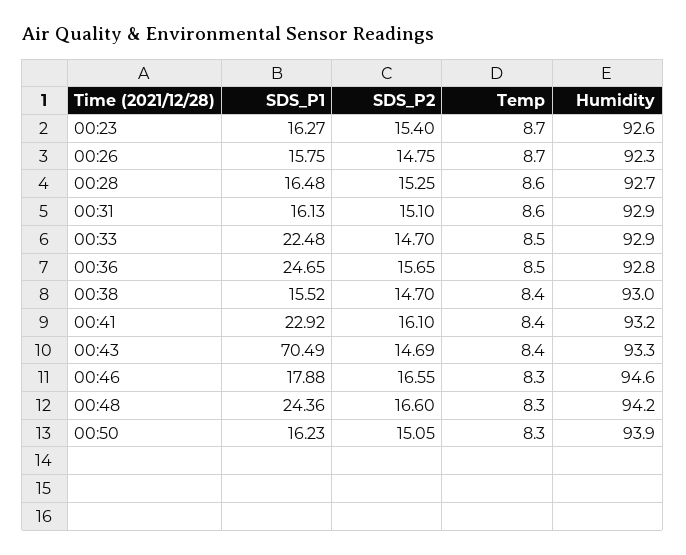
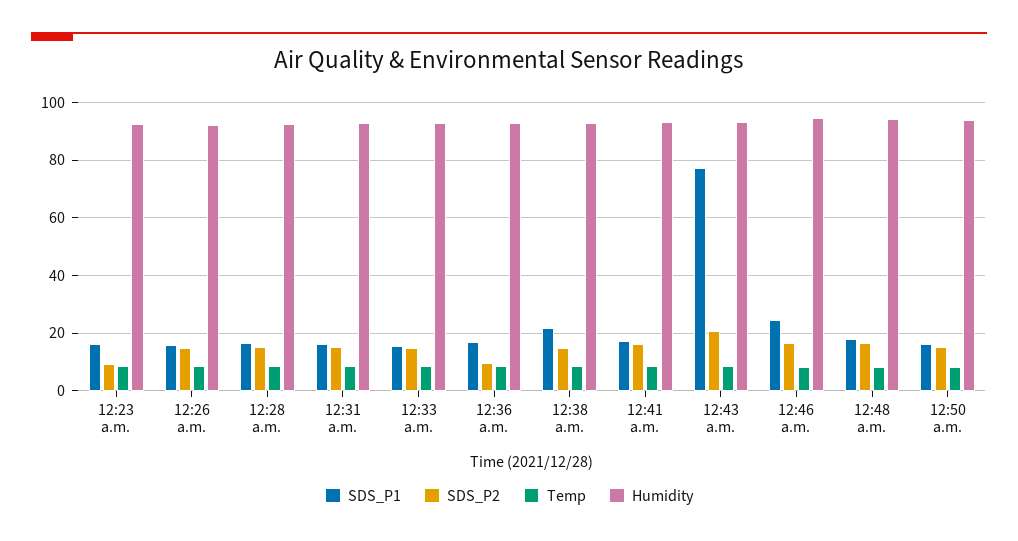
  {
    "SDS_P1": {
      "00:23": 16.27,
      "00:26": 15.75,
      "00:28": 16.48,
      "00:31": 16.13,
-     "00:33": 22.48,
+     "00:33": 15,
-     "00:36": 24.65,
+     "00:36": 17.5,
-     "00:38": 15.52,
+     "00:38": 22.5,
-     "00:41": 22.92,
+     "00:41": 17.5,
-     "00:43": 70.49,
+     "00:43": 77.5,
-     "00:46": 17.88,
+     "00:46": 25,
-     "00:48": 24.36,
+     "00:48": 17.5,
      "00:50": 16.23
    },
    "SDS_P2": {
-     "00:23": 15.4,
+     "00:23": 10,
      "00:26": 14.75,
      "00:28": 15.25,
      "00:31": 15.1,
      "00:33": 14.7,
-     "00:36": 15.65,
+     "00:36": 10,
      "00:38": 14.7,
      "00:41": 16.1,
-     "00:43": 14.69,
+     "00:43": 20,
      "00:46": 16.55,
      "00:48": 16.6,
      "00:50": 15.05
    },
    "Temp": {
      "00:23": 8.7,
      "00:26": 8.7,
      "00:28": 8.6,
      "00:31": 8.6,
      "00:33": 8.5,
      "00:36": 8.5,
      "00:38": 8.4,
      "00:41": 8.4,
      "00:43": 8.4,
      "00:46": 8.3,
      "00:48": 8.3,
      "00:50": 8.3
    },
    "Humidity": {
      "00:23": 92.6,
      "00:26": 92.3,
      "00:28": 92.7,
      "00:31": 92.9,
      "00:33": 92.9,
      "00:36": 92.8,
      "00:38": 93,
      "00:41": 93.2,
      "00:43": 93.3,
      "00:46": 94.6,
      "00:48": 94.2,
      "00:50": 93.9
    }
  }

